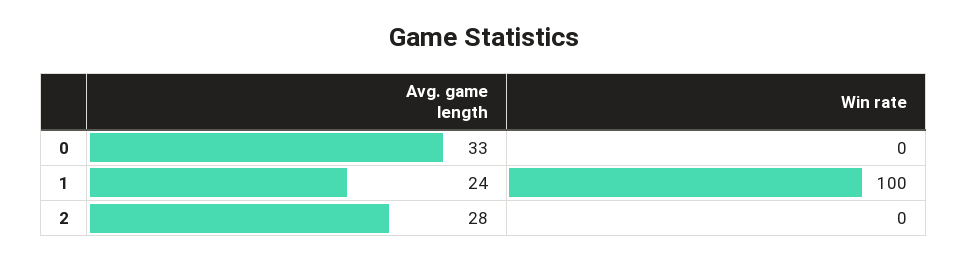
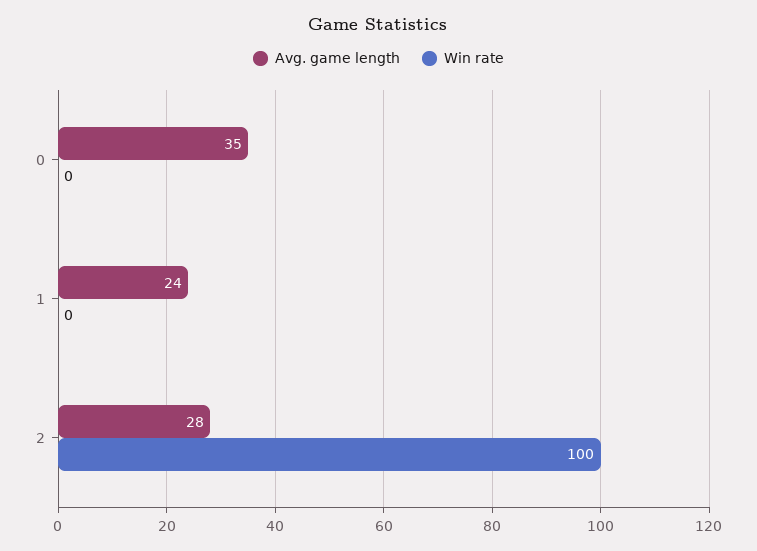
  {
    "Avg. game length": {
-     "0": 33,
+     "0": 35,
      "1": 24,
      "2": 28
    },
    "Win rate": {
      "0": 0,
-     "1": 100,
+     "1": 0,
-     "2": 0
+     "2": 100
    }
  }

